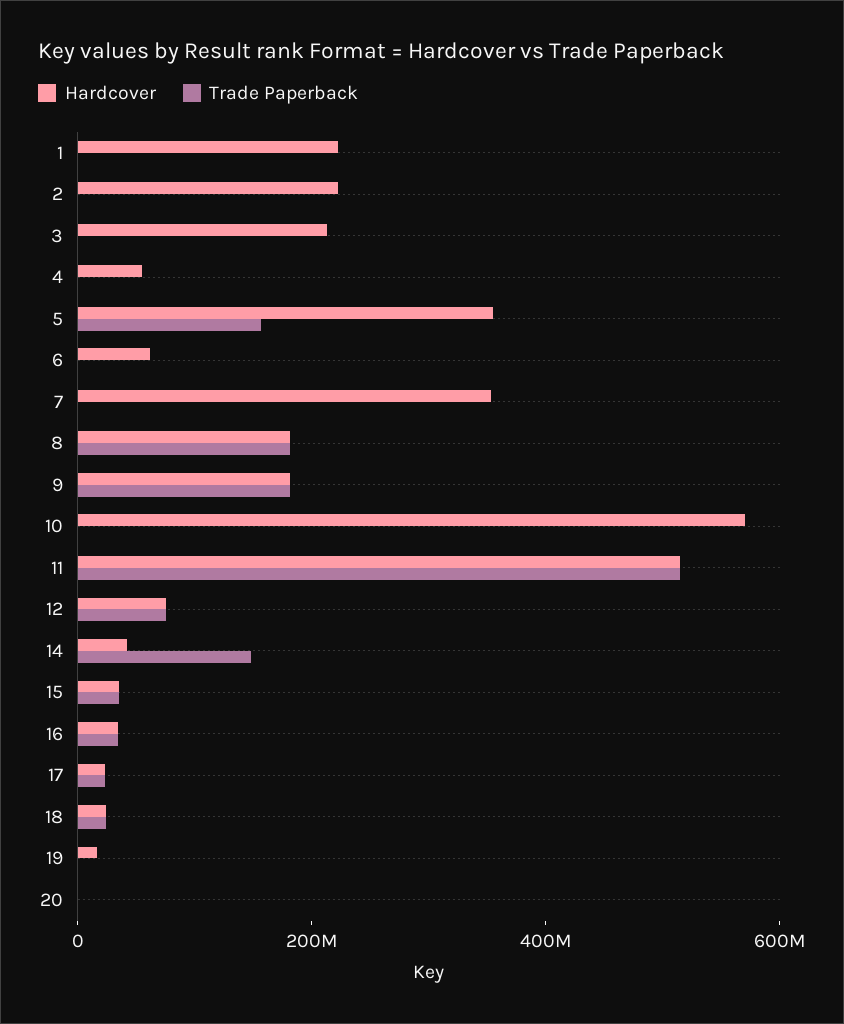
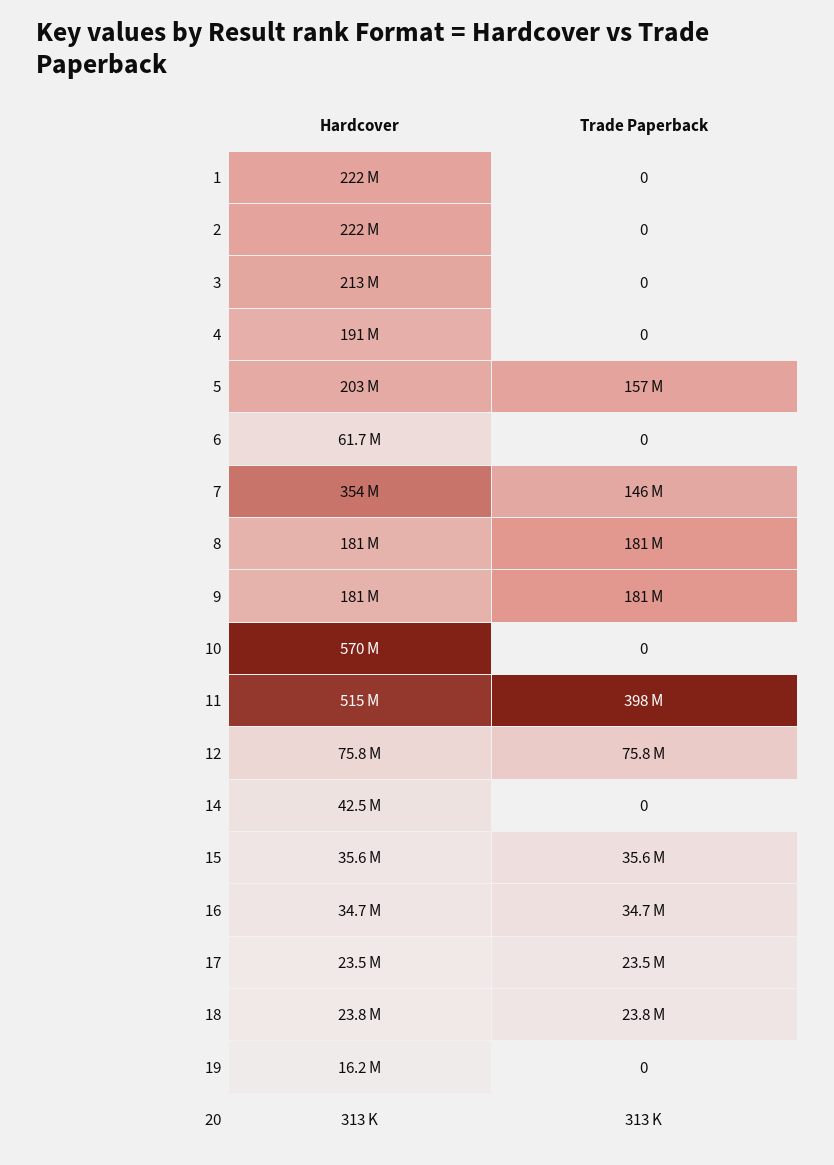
  {
    "Hardcover": {
      "1": 222000000,
      "2": 222000000,
      "3": 213000000,
-     "4": 50000000,
+     "4": 191000000,
-     "5": 350000000,
+     "5": 203000000,
      "6": 61700000,
      "7": 354000000,
      "8": 181000000,
      "9": 181000000,
      "10": 570000000,
      "11": 515000000,
      "12": 75800000,
      "14": 42500000,
      "15": 35600000,
      "16": 34700000,
      "17": 23500000,
      "18": 23800000,
      "19": 16200000,
      "20": 313000
    },
    "Trade Paperback": {
      "1": 0,
      "2": 0,
      "3": 0,
      "4": 0,
      "5": 157000000,
      "6": 0,
-     "7": 0,
+     "7": 146000000,
      "8": 181000000,
      "9": 181000000,
      "10": 0,
-     "11": 500000000,
+     "11": 398000000,
      "12": 75800000,
-     "14": 150000000,
+     "14": 0,
      "15": 35600000,
      "16": 34700000,
      "17": 23500000,
      "18": 23800000,
      "19": 0,
      "20": 313000
    }
  }

